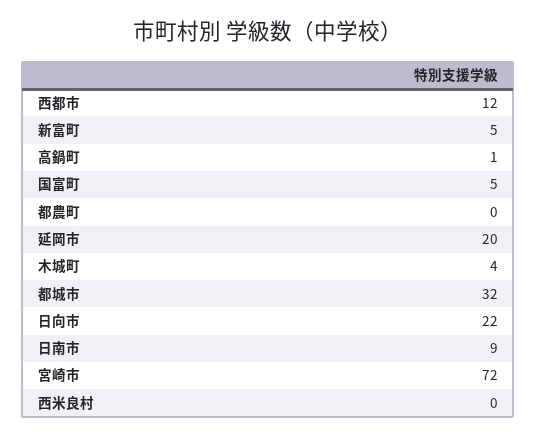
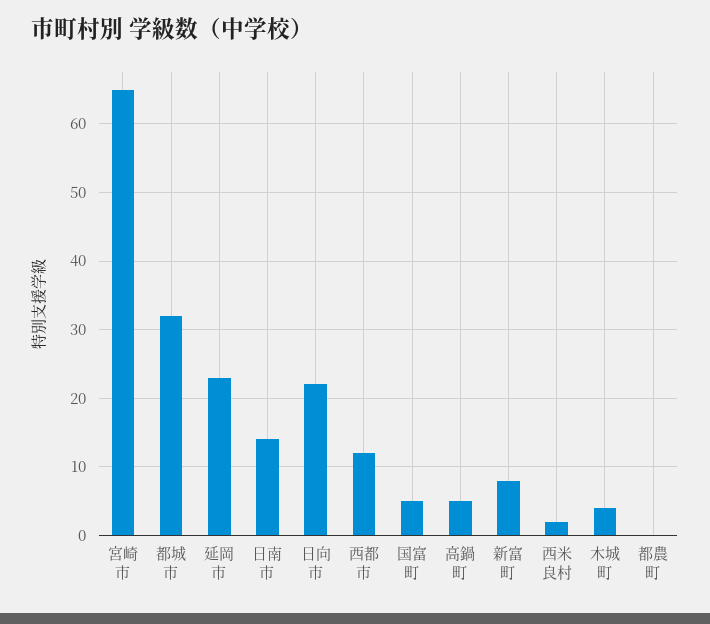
  {
    "西都市": 12,
-   "新富町": 5,
+   "新富町": 8,
-   "高鍋町": 1,
+   "高鍋町": 5,
    "国富町": 5,
    "都農町": 0,
-   "延岡市": 20,
+   "延岡市": 23,
    "木城町": 4,
    "都城市": 32,
    "日向市": 22,
-   "日南市": 9,
+   "日南市": 14,
-   "宮崎市": 72,
+   "宮崎市": 65,
-   "西米良村": 0
+   "西米良村": 2
  }

